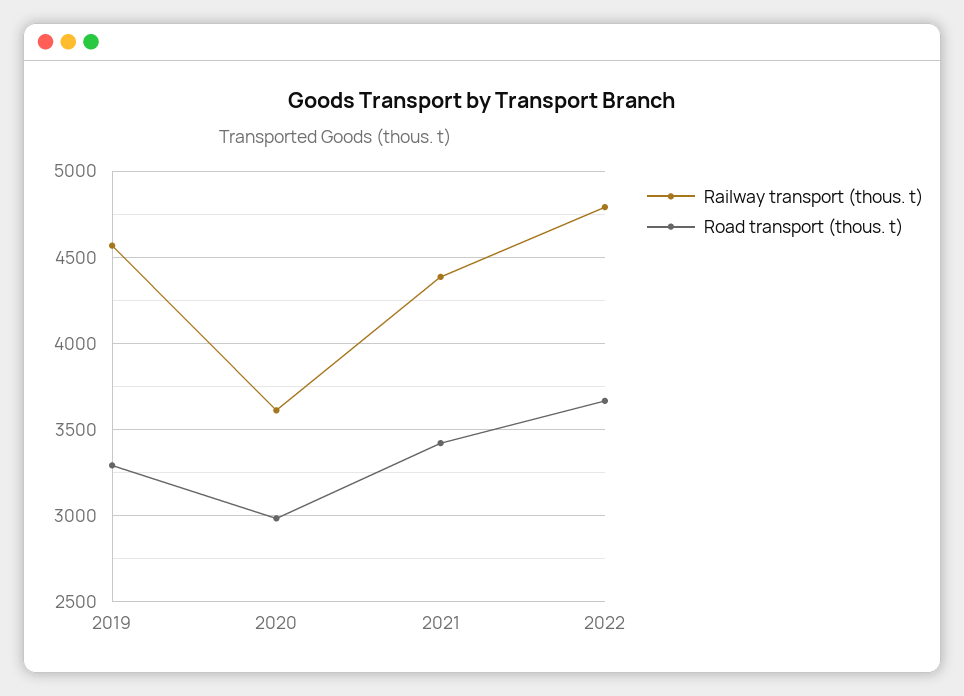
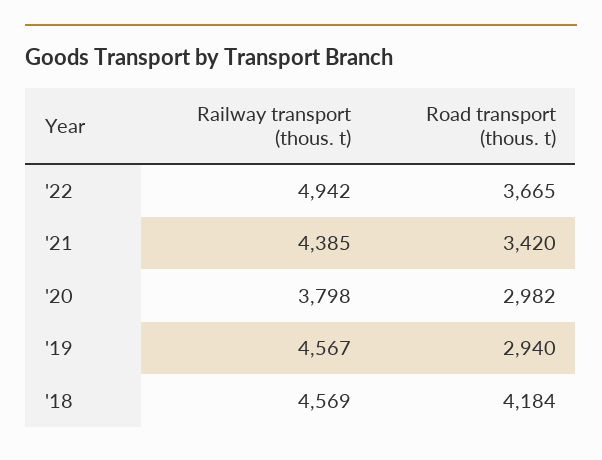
  {
    "Railway transport (thous. t)": {
      "2019": 4567,
-     "2020": 3600,
+     "2020": 3798,
      "2021": 4385,
-     "2022": 4800
+     "2022": 4942,
+     "'18": 4569
    },
    "Road transport (thous. t)": {
-     "2019": 3300,
+     "2019": 2940,
      "2020": 2982,
      "2021": 3420,
-     "2022": 3665
+     "2022": 3665,
+     "'18": 4184
    }
  }

